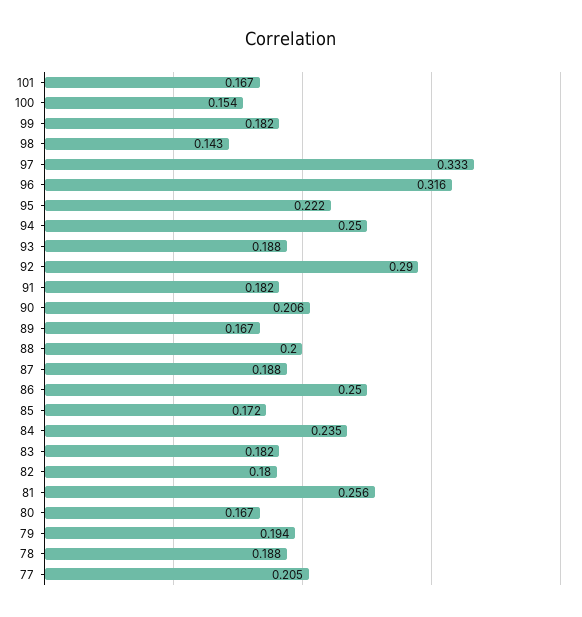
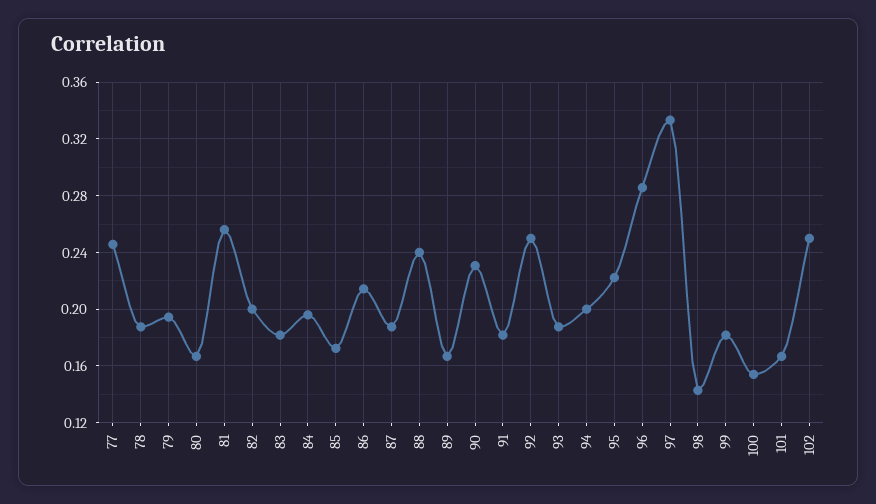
  {
    "101": 0.167,
    "100": 0.154,
    "99": 0.182,
    "98": 0.143,
    "97": 0.333,
-   "96": 0.316,
+   "96": 0.285,
    "95": 0.222,
-   "94": 0.25,
+   "94": 0.2,
    "93": 0.188,
-   "92": 0.29,
+   "92": 0.25,
    "91": 0.182,
-   "90": 0.206,
+   "90": 0.23,
    "89": 0.167,
-   "88": 0.2,
+   "88": 0.24,
    "87": 0.188,
-   "86": 0.25,
+   "86": 0.215,
    "85": 0.172,
-   "84": 0.235,
+   "84": 0.195,
    "83": 0.182,
-   "82": 0.18,
+   "82": 0.2,
    "81": 0.256,
    "80": 0.167,
    "79": 0.194,
    "78": 0.188,
-   "77": 0.205
+   "77": 0.245,
+   "102": 0.25
  }

